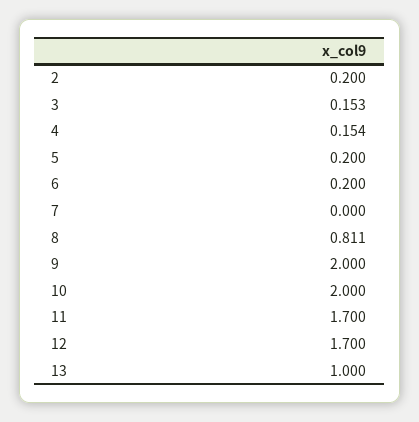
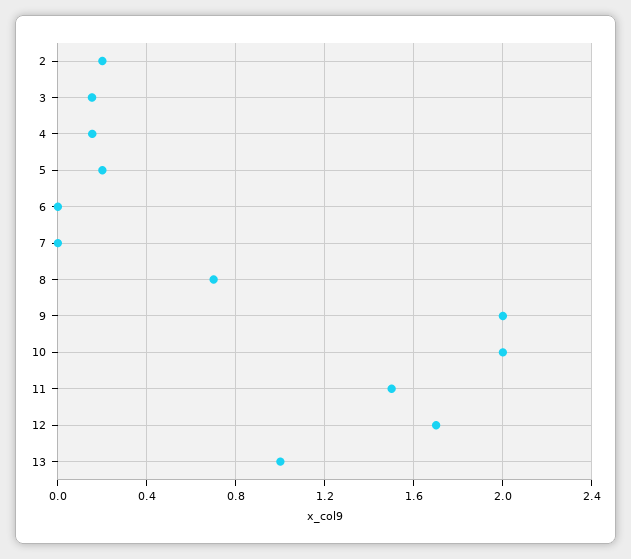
  {
    "2": 0.2,
    "3": 0.153,
    "4": 0.154,
    "5": 0.2,
-   "6": 0.2,
+   "6": 0,
    "7": 0,
-   "8": 0.811,
+   "8": 0.7,
    "9": 2,
    "10": 2,
-   "11": 1.7,
+   "11": 1.5,
    "12": 1.7,
    "13": 1
  }

